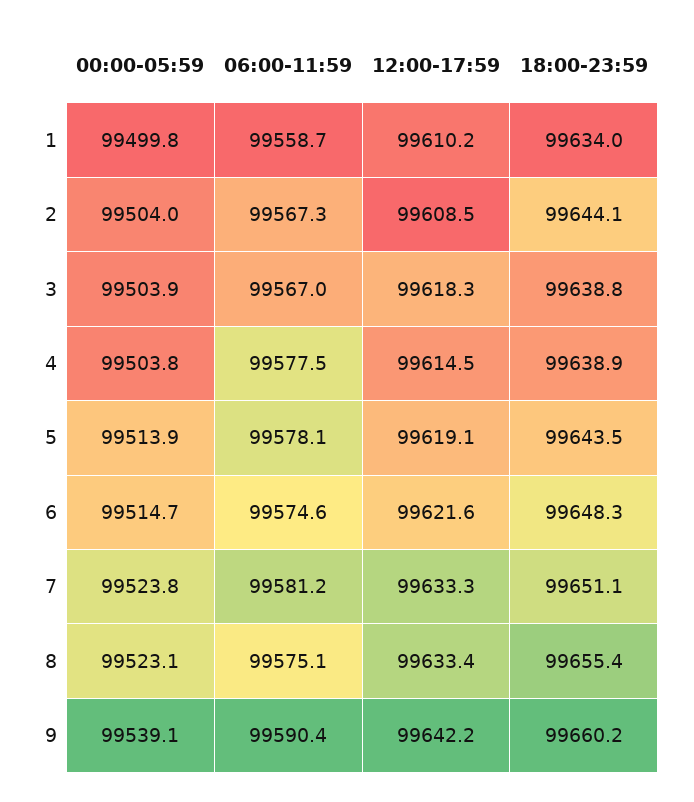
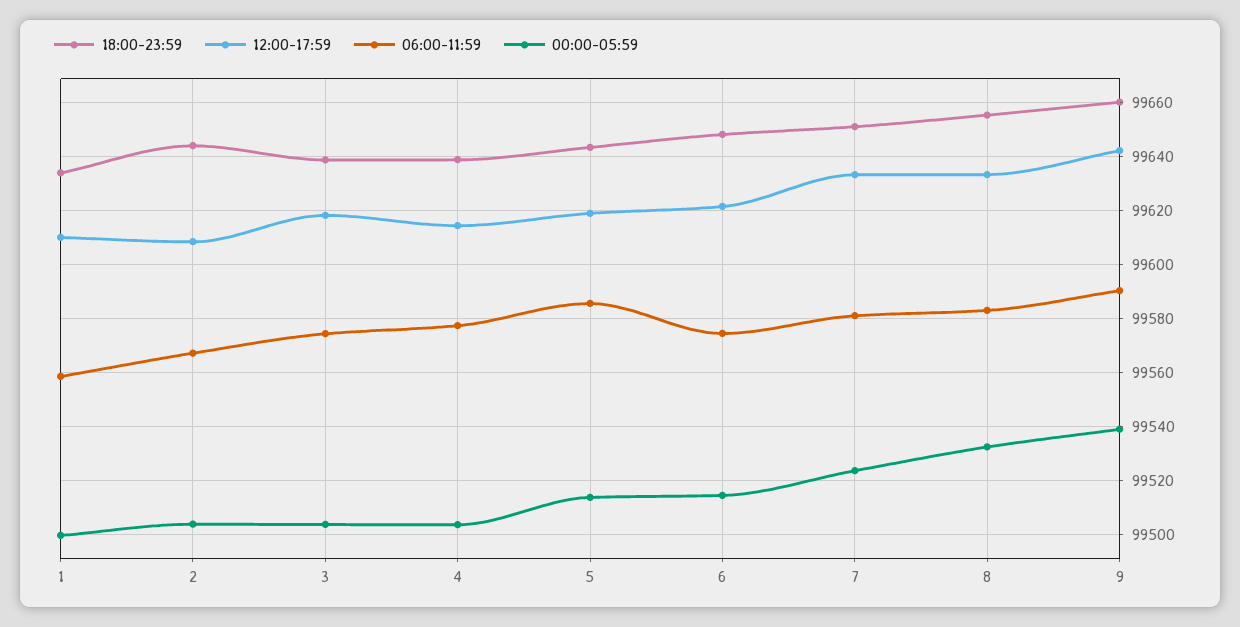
  {
    "00:00-05:59": {
      "1": 99499.8,
      "2": 99504,
      "3": 99503.9,
      "4": 99503.8,
      "5": 99513.9,
      "6": 99514.7,
      "7": 99523.8,
-     "8": 99523.1,
+     "8": 99532.5,
      "9": 99539.1
    },
    "06:00-11:59": {
      "1": 99558.7,
      "2": 99567.3,
-     "3": 99567,
+     "3": 99575,
      "4": 99577.5,
-     "5": 99578.1,
+     "5": 99585,
      "6": 99574.6,
      "7": 99581.2,
-     "8": 99575.1,
+     "8": 99582.5,
      "9": 99590.4
    },
    "12:00-17:59": {
      "1": 99610.2,
      "2": 99608.5,
      "3": 99618.3,
      "4": 99614.5,
      "5": 99619.1,
      "6": 99621.6,
      "7": 99633.3,
      "8": 99633.4,
      "9": 99642.2
    },
    "18:00-23:59": {
      "1": 99634,
      "2": 99644.1,
      "3": 99638.8,
      "4": 99638.9,
      "5": 99643.5,
      "6": 99648.3,
      "7": 99651.1,
      "8": 99655.4,
      "9": 99660.2
    }
  }

